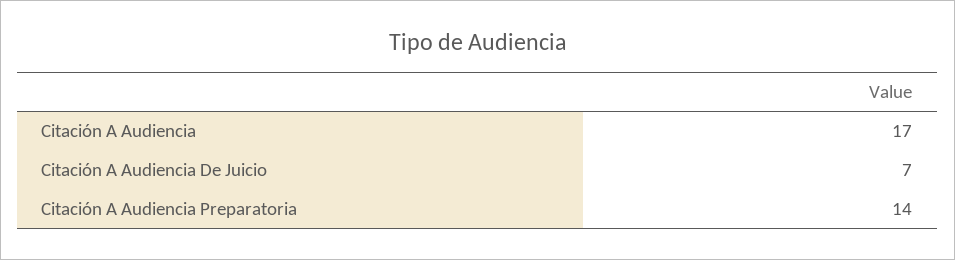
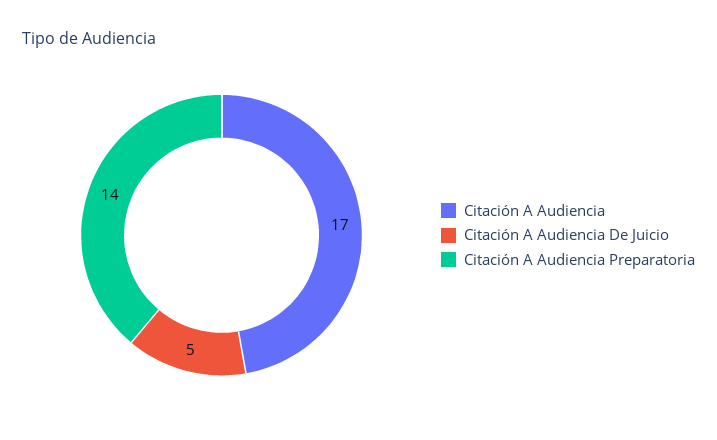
  {
    "Citación A Audiencia": 17,
-   "Citación A Audiencia De Juicio": 7,
+   "Citación A Audiencia De Juicio": 5,
    "Citación A Audiencia Preparatoria": 14
  }

